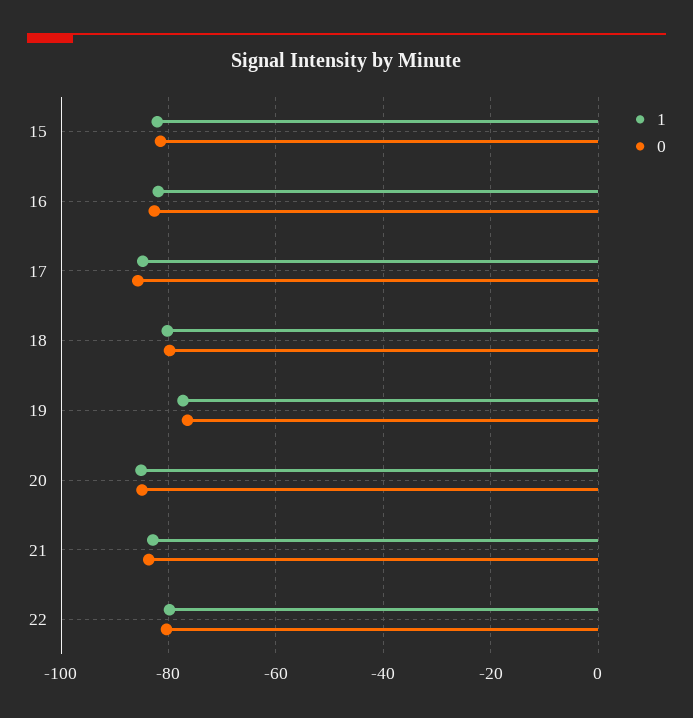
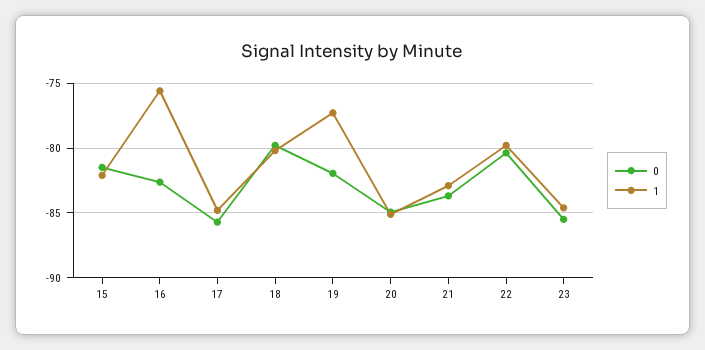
  {
    "1": {
      "15": -82,
-     "16": -82,
+     "16": -75.5,
      "17": -85,
      "18": -80,
      "19": -77.5,
      "20": -85,
      "21": -83,
-     "22": -80
+     "22": -80,
+     "23": -84.5
    },
    "0": {
      "15": -81.5,
      "16": -82.5,
      "17": -85.5,
      "18": -80,
-     "19": -76,
+     "19": -82,
      "20": -85,
      "21": -83.5,
-     "22": -80.5
+     "22": -80.5,
+     "23": -85.5
    }
  }

